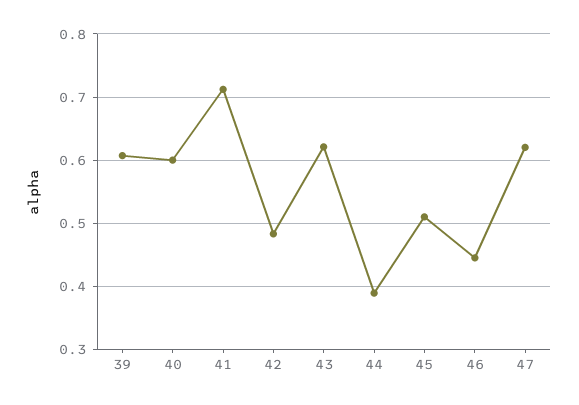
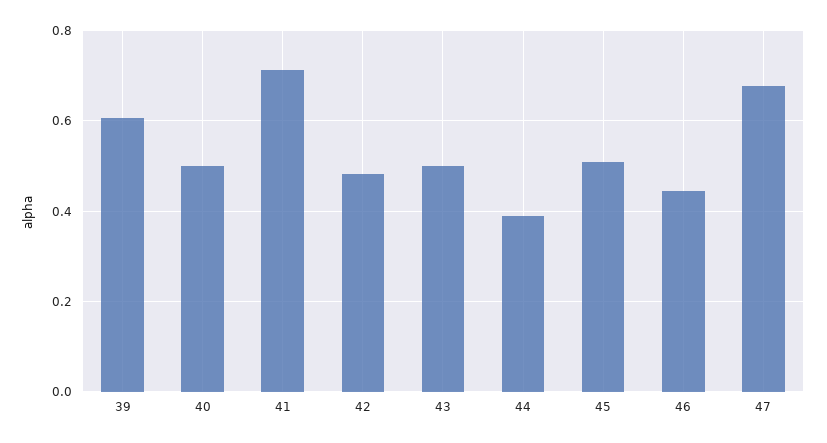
  {
    "39": 0.61,
-   "40": 0.6,
+   "40": 0.5,
    "41": 0.71,
    "42": 0.48,
-   "43": 0.62,
+   "43": 0.5,
    "44": 0.39,
    "45": 0.51,
    "46": 0.45,
-   "47": 0.62
+   "47": 0.68
  }

